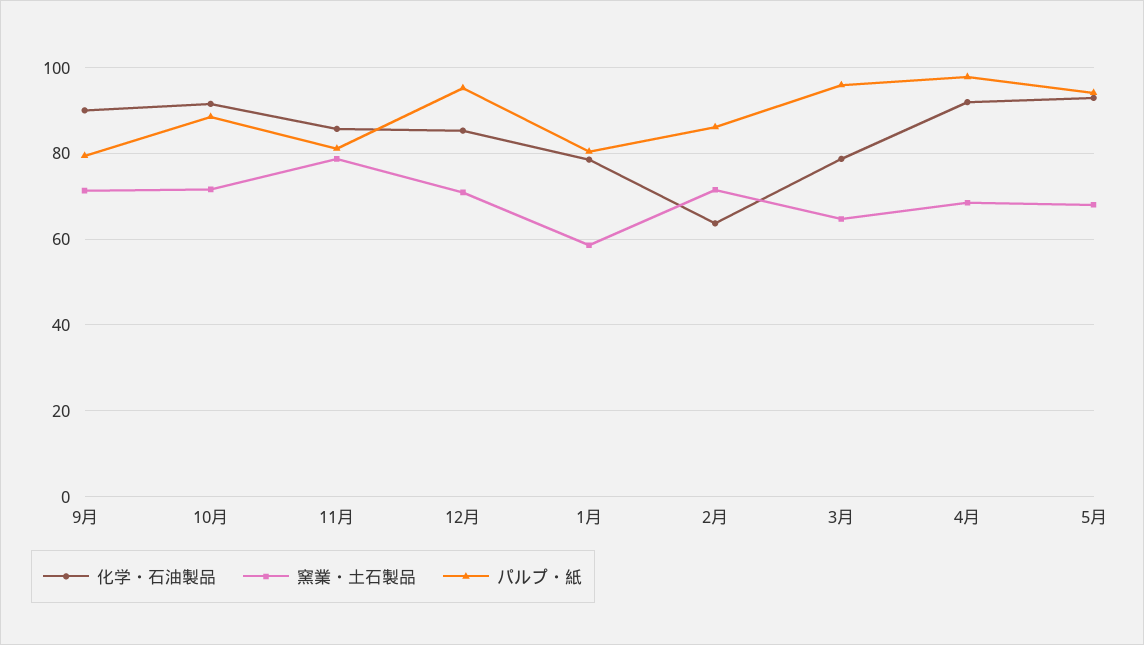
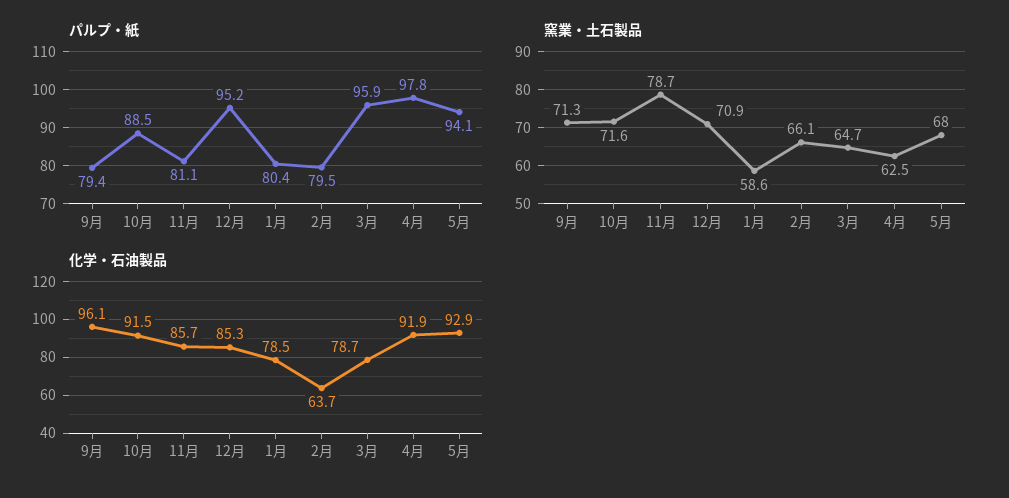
  {
    "化学・石油製品": {
-     "9月": 90,
+     "9月": 96.1,
      "10月": 91.5,
      "11月": 85.7,
      "12月": 85.3,
      "1月": 78.5,
      "2月": 63.7,
      "3月": 78.7,
      "4月": 91.9,
      "5月": 92.9
    },
    "窯業・土石製品": {
      "9月": 71.3,
      "10月": 71.6,
      "11月": 78.7,
      "12月": 70.9,
      "1月": 58.6,
-     "2月": 72,
+     "2月": 66.1,
      "3月": 64.7,
-     "4月": 68,
+     "4月": 62.5,
      "5月": 68
    },
    "パルプ・紙": {
      "9月": 79.4,
      "10月": 88.5,
      "11月": 81.1,
      "12月": 95.2,
      "1月": 80.4,
-     "2月": 86,
+     "2月": 79.5,
      "3月": 95.9,
      "4月": 97.8,
      "5月": 94.1
    }
  }

